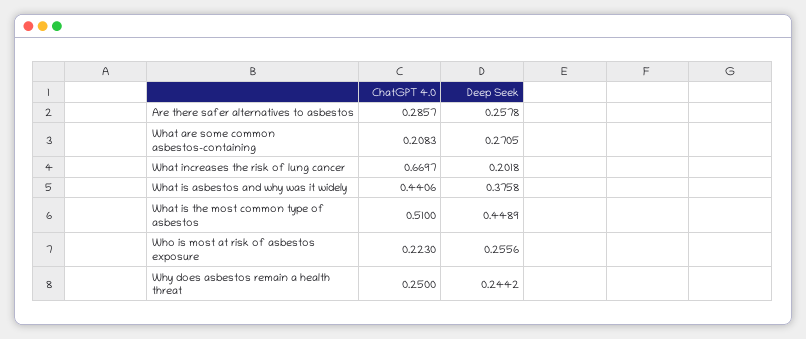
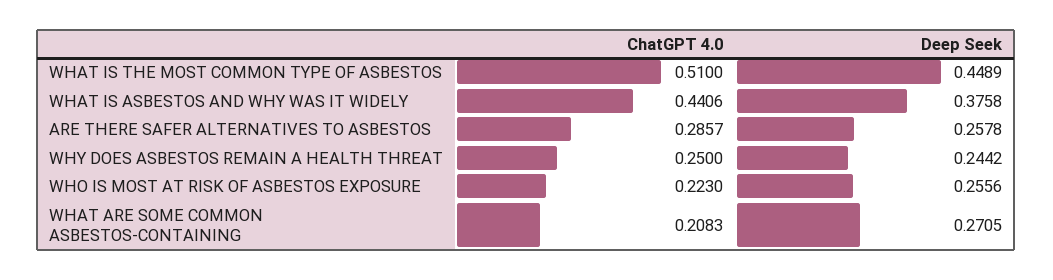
  {
    "ChatGPT 4.0": {
      "Are there safer alternatives to asbestos": 0.2857,
      "What are some common asbestos-containing": 0.2083,
-     "What increases the risk of lung cancer": 0.6697,
      "What is asbestos and why was it widely": 0.4406,
      "What is the most common type of asbestos": 0.51,
      "Who is most at risk of asbestos exposure": 0.223,
      "Why does asbestos remain a health threat": 0.25
    },
    "Deep Seek": {
      "Are there safer alternatives to asbestos": 0.2578,
      "What are some common asbestos-containing": 0.2705,
-     "What increases the risk of lung cancer": 0.2018,
      "What is asbestos and why was it widely": 0.3758,
      "What is the most common type of asbestos": 0.4489,
      "Who is most at risk of asbestos exposure": 0.2556,
      "Why does asbestos remain a health threat": 0.2442
    }
  }

